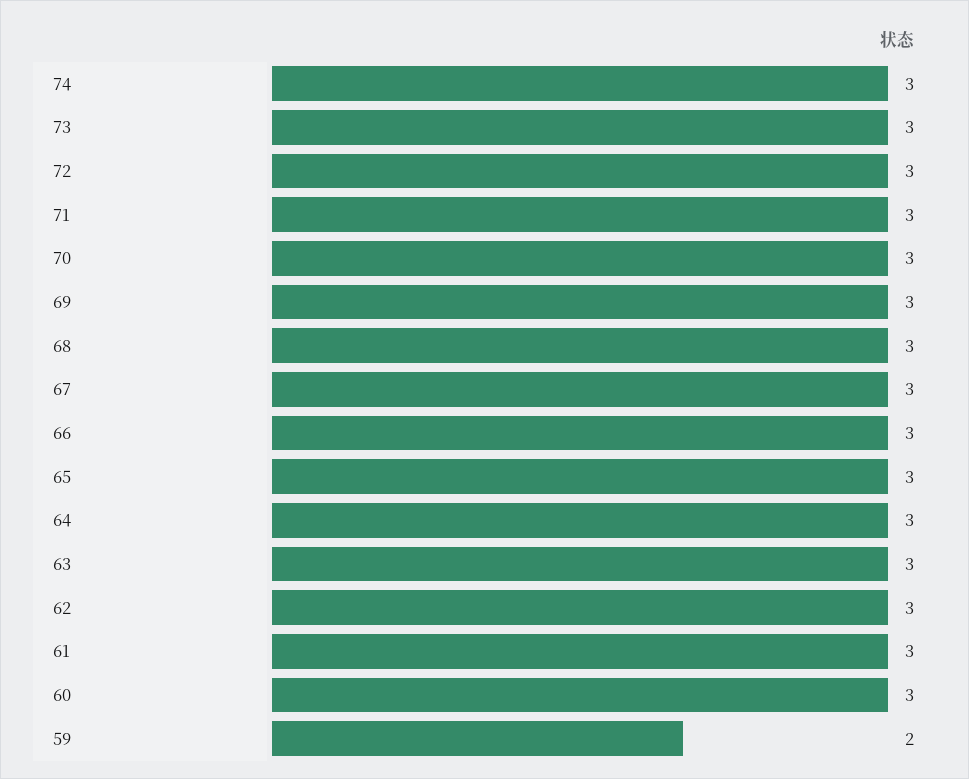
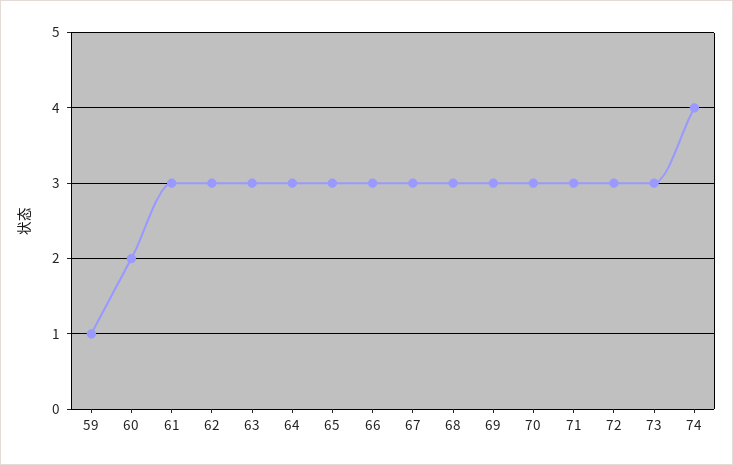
  {
-   "74": 3,
+   "74": 4,
    "73": 3,
    "72": 3,
    "71": 3,
    "70": 3,
    "69": 3,
    "68": 3,
    "67": 3,
    "66": 3,
    "65": 3,
    "64": 3,
    "63": 3,
    "62": 3,
    "61": 3,
-   "60": 3,
+   "60": 2,
-   "59": 2
+   "59": 1
  }

